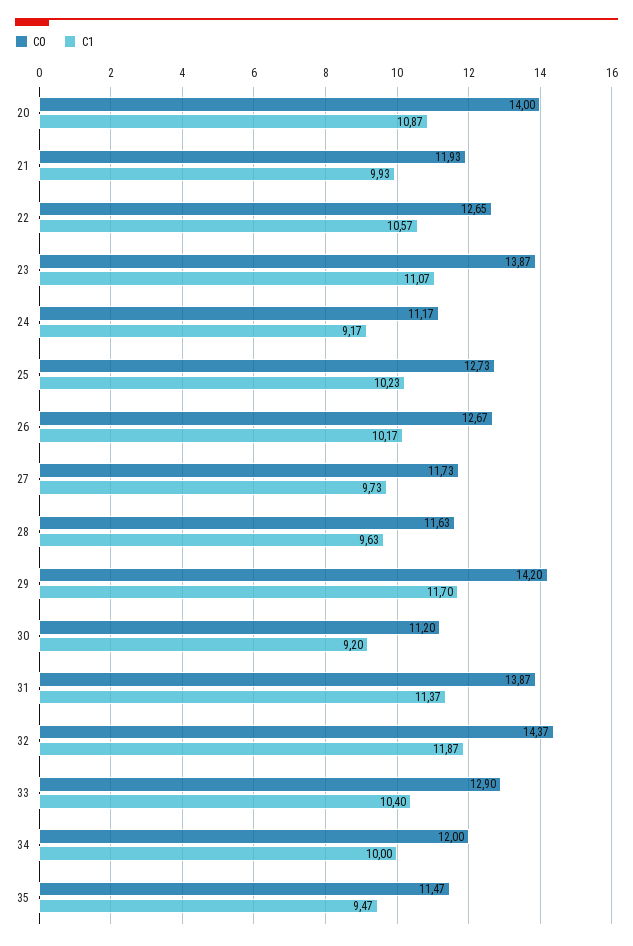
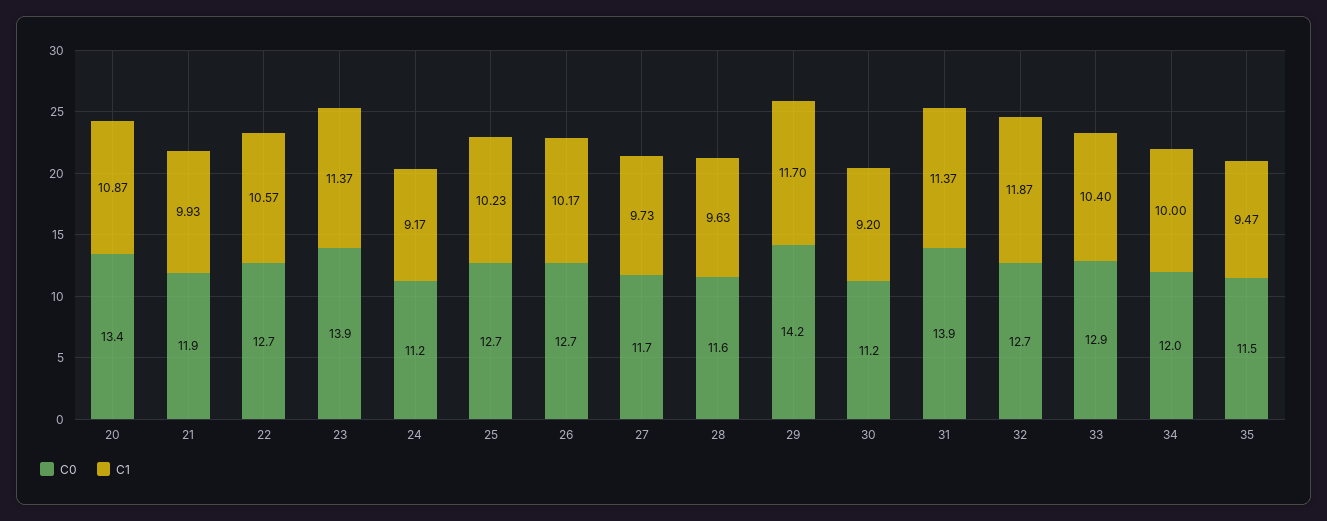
  {
    "C0": {
-     "20": 14,
+     "20": 13.4,
      "21": 11.93,
      "22": 12.65,
      "23": 13.87,
      "24": 11.17,
      "25": 12.73,
      "26": 12.67,
      "27": 11.73,
      "28": 11.63,
      "29": 14.2,
      "30": 11.2,
      "31": 13.87,
-     "32": 14.37,
+     "32": 12.7,
      "33": 12.9,
      "34": 12,
      "35": 11.47
    },
    "C1": {
      "20": 10.87,
      "21": 9.93,
      "22": 10.57,
-     "23": 11.07,
+     "23": 11.37,
      "24": 9.17,
      "25": 10.23,
      "26": 10.17,
      "27": 9.73,
      "28": 9.63,
      "29": 11.7,
      "30": 9.2,
      "31": 11.37,
      "32": 11.87,
      "33": 10.4,
      "34": 10,
      "35": 9.47
    }
  }

